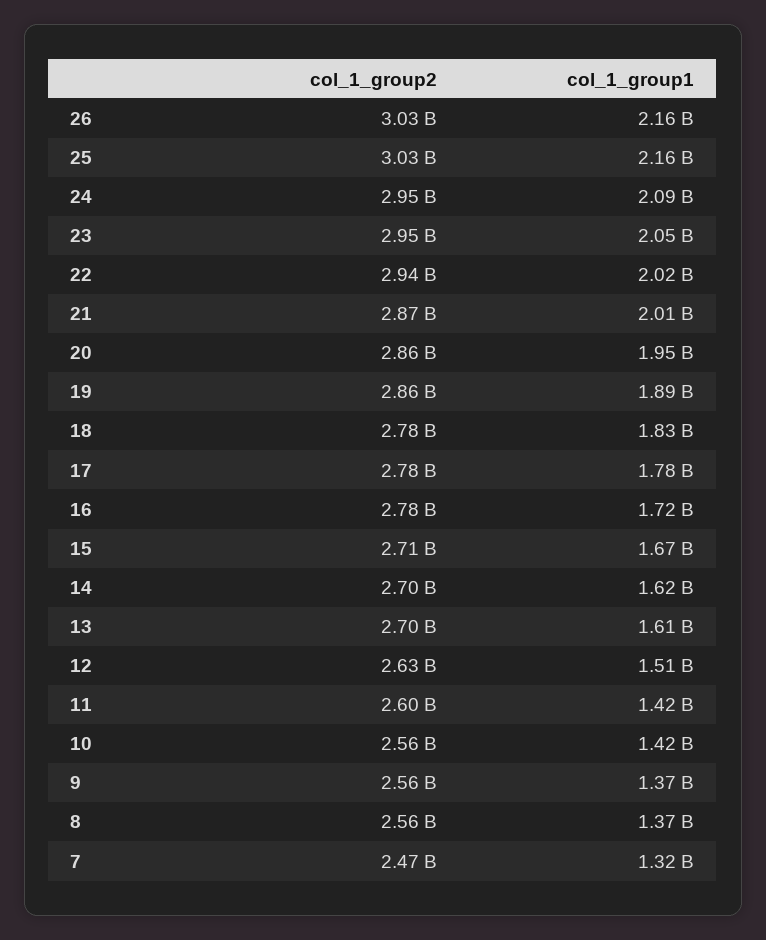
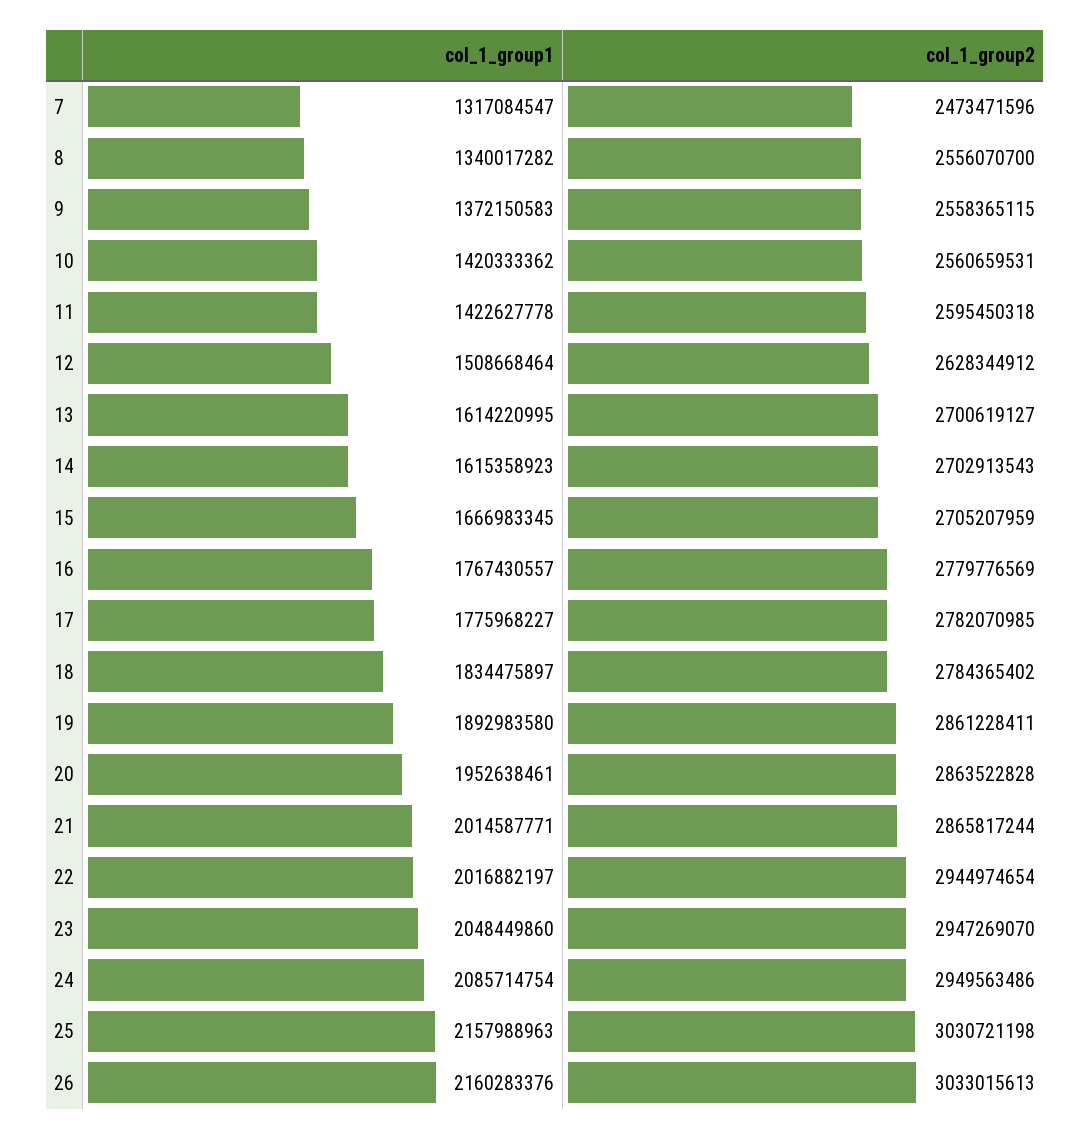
  {
    "col_1_group2": {
      "26": 3033015613,
      "25": 3030721198,
      "24": 2949563486,
      "23": 2947269070,
      "22": 2944974654,
      "21": 2865817244,
      "20": 2863522828,
      "19": 2861228411,
      "18": 2784365402,
      "17": 2782070985,
      "16": 2779776569,
      "15": 2705207959,
      "14": 2702913543,
      "13": 2700619127,
      "12": 2628344912,
      "11": 2595450318,
      "10": 2560659531,
      "9": 2558365115,
      "8": 2556070700,
      "7": 2473471596
    },
    "col_1_group1": {
      "26": 2160283376,
      "25": 2157988963,
      "24": 2085714754,
      "23": 2048449860,
      "22": 2016882197,
      "21": 2014587771,
      "20": 1952638461,
      "19": 1892983580,
      "18": 1834475897,
      "17": 1775968227,
-     "16": 1720000000,
+     "16": 1767430557,
      "15": 1666983345,
      "14": 1615358923,
      "13": 1614220995,
      "12": 1508668464,
      "11": 1422627778,
      "10": 1420333362,
      "9": 1372150583,
-     "8": 1370000000,
+     "8": 1340017282,
      "7": 1317084547
    }
  }

